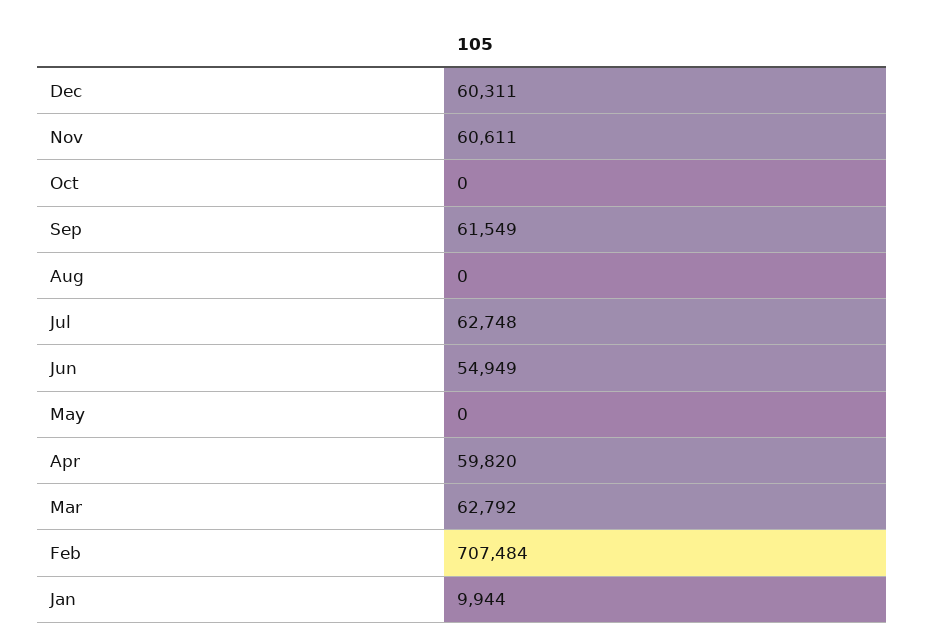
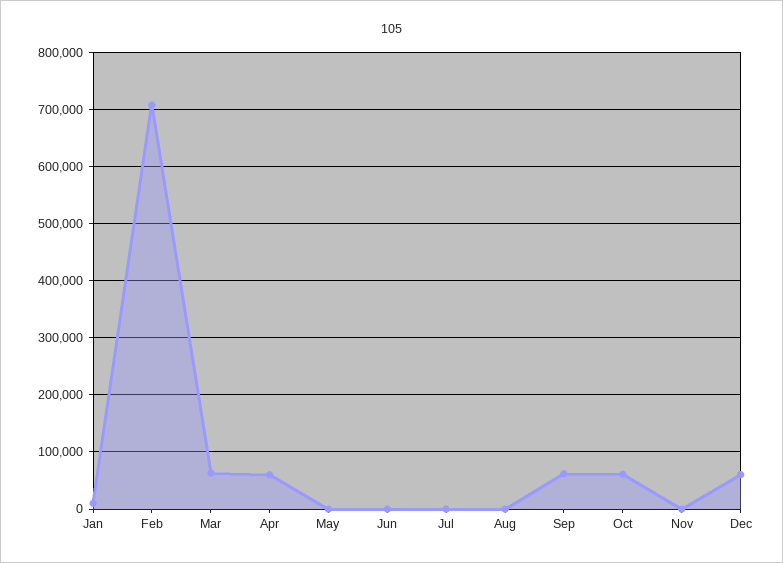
  {
    "Dec": 60311,
-   "Nov": 60611,
+   "Nov": 0,
-   "Oct": 0,
+   "Oct": 60000,
    "Sep": 61549,
    "Aug": 0,
-   "Jul": 62748,
+   "Jul": 0,
-   "Jun": 54949,
+   "Jun": 0,
    "May": 0,
    "Apr": 59820,
    "Mar": 62792,
    "Feb": 707484,
    "Jan": 9944
  }

